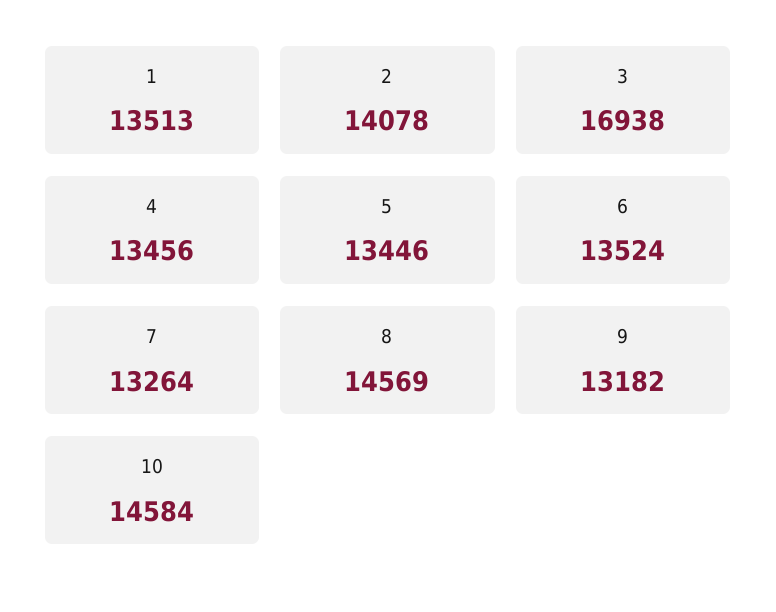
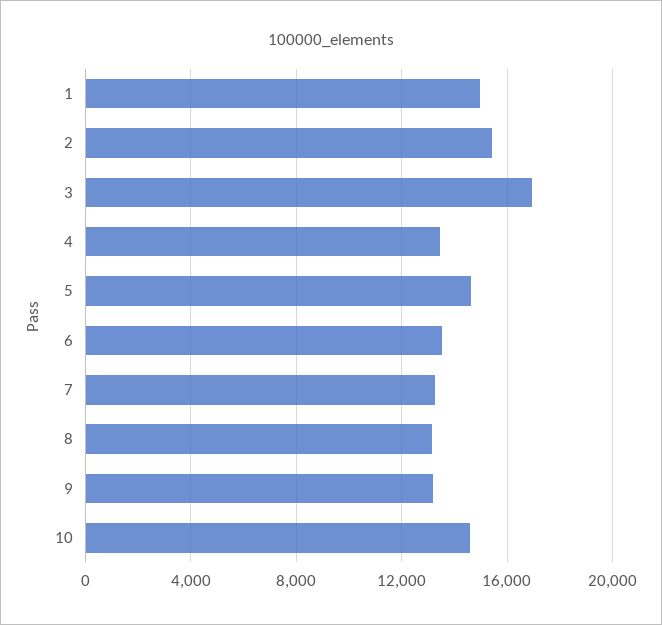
  {
-   "1": 13513,
+   "1": 15000,
-   "2": 14078,
+   "2": 15500,
    "3": 16938,
    "4": 13456,
-   "5": 13446,
+   "5": 14500,
    "6": 13524,
    "7": 13264,
-   "8": 14569,
+   "8": 13000,
    "9": 13182,
    "10": 14584
  }

